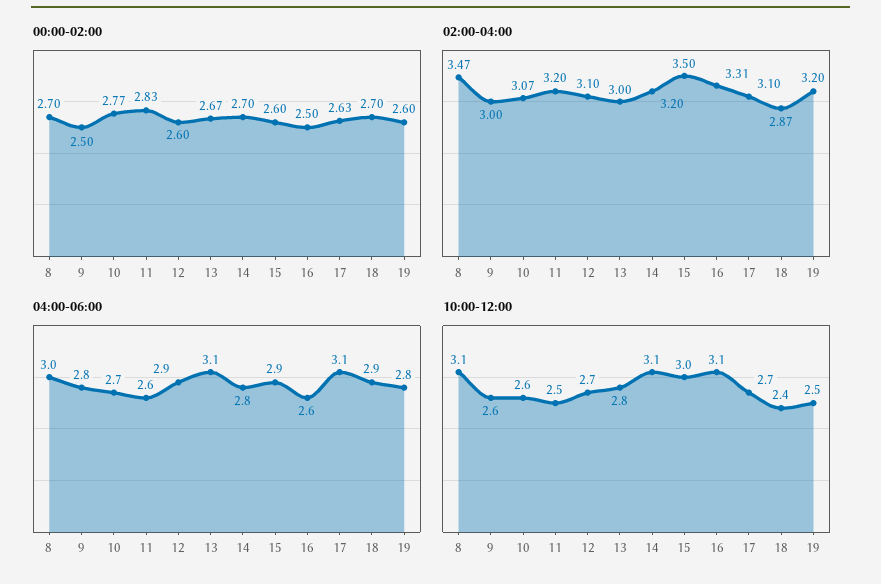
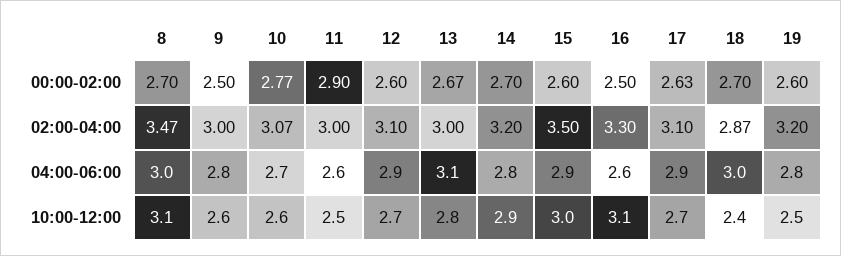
  {
    "00:00-02:00": {
      "8": 2.7,
      "9": 2.5,
      "10": 2.77,
-     "11": 2.83,
+     "11": 2.9,
      "12": 2.6,
      "13": 2.67,
      "14": 2.7,
      "15": 2.6,
      "16": 2.5,
      "17": 2.63,
      "18": 2.7,
      "19": 2.6
    },
    "02:00-04:00": {
      "8": 3.47,
      "9": 3,
      "10": 3.07,
-     "11": 3.2,
+     "11": 3,
      "12": 3.1,
      "13": 3,
      "14": 3.2,
      "15": 3.5,
-     "16": 3.31,
+     "16": 3.3,
      "17": 3.1,
      "18": 2.87,
      "19": 3.2
    },
    "04:00-06:00": {
      "8": 3,
      "9": 2.8,
      "10": 2.7,
      "11": 2.6,
      "12": 2.9,
      "13": 3.1,
      "14": 2.8,
      "15": 2.9,
      "16": 2.6,
-     "17": 3.1,
+     "17": 2.9,
-     "18": 2.9,
+     "18": 3,
      "19": 2.8
    },
    "10:00-12:00": {
      "8": 3.1,
      "9": 2.6,
      "10": 2.6,
      "11": 2.5,
      "12": 2.7,
      "13": 2.8,
-     "14": 3.1,
+     "14": 2.9,
      "15": 3,
      "16": 3.1,
      "17": 2.7,
      "18": 2.4,
      "19": 2.5
    }
  }

